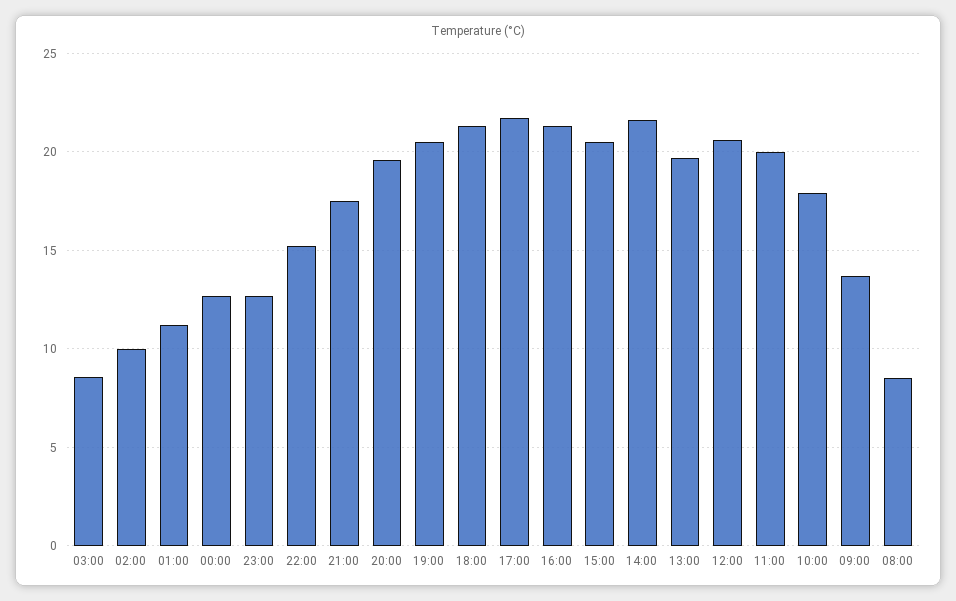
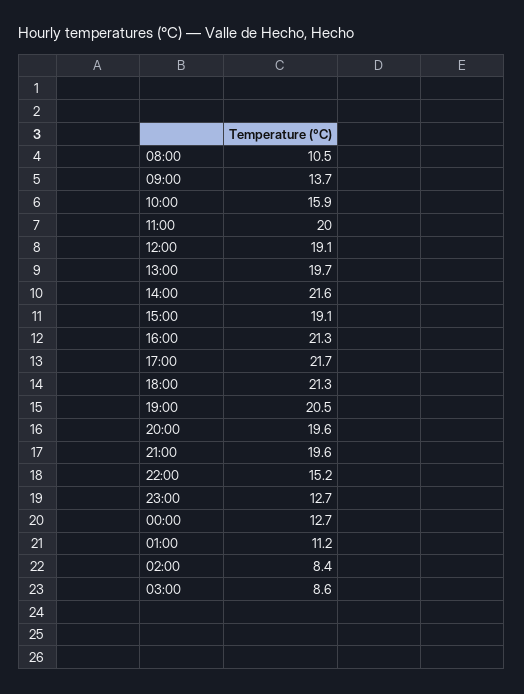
  {
    "03:00": 8.6,
-   "02:00": 10,
+   "02:00": 8.4,
    "01:00": 11.2,
    "00:00": 12.7,
    "23:00": 12.7,
    "22:00": 15.2,
-   "21:00": 17.5,
+   "21:00": 19.6,
    "20:00": 19.6,
    "19:00": 20.5,
    "18:00": 21.3,
    "17:00": 21.7,
    "16:00": 21.3,
-   "15:00": 20.5,
+   "15:00": 19.1,
    "14:00": 21.6,
    "13:00": 19.7,
-   "12:00": 20.5,
+   "12:00": 19.1,
    "11:00": 20,
-   "10:00": 18,
+   "10:00": 15.9,
    "09:00": 13.7,
-   "08:00": 8.5
+   "08:00": 10.5
  }

